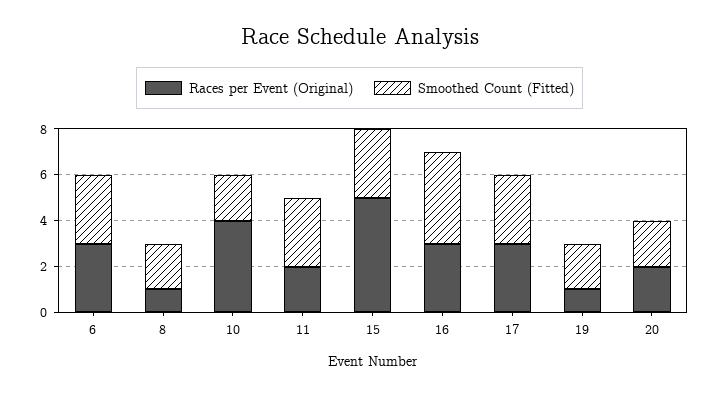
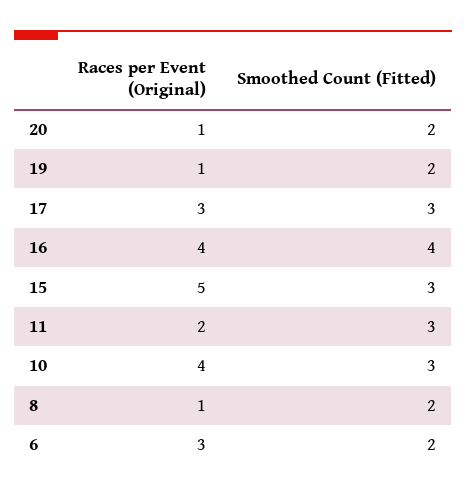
  {
    "Races per Event (Original)": {
      "6": 3,
      "8": 1,
      "10": 4,
      "11": 2,
      "15": 5,
-     "16": 3,
+     "16": 4,
      "17": 3,
      "19": 1,
-     "20": 2
+     "20": 1
    },
    "Smoothed Count (Fitted)": {
-     "6": 3,
+     "6": 2,
      "8": 2,
-     "10": 2,
+     "10": 3,
      "11": 3,
      "15": 3,
      "16": 4,
      "17": 3,
      "19": 2,
      "20": 2
    }
  }

